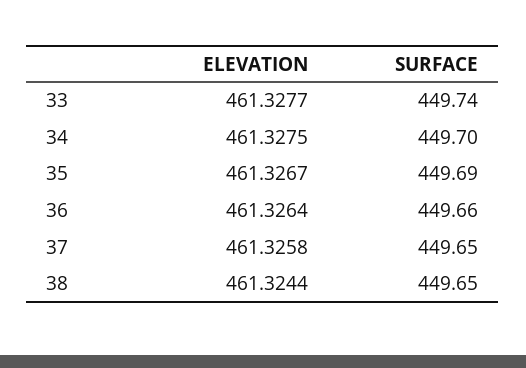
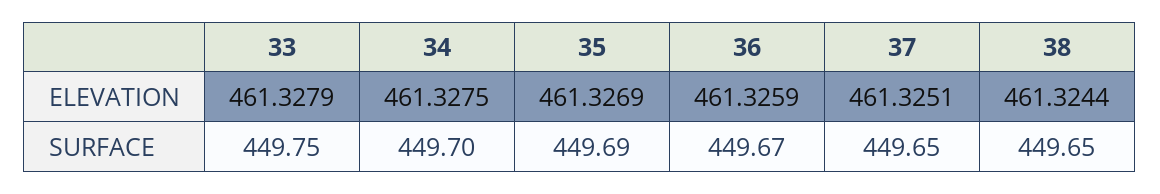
  {
    "ELEVATION": {
-     "33": 461.3277,
+     "33": 461.3279,
      "34": 461.3275,
-     "35": 461.3267,
+     "35": 461.3269,
-     "36": 461.3264,
+     "36": 461.3259,
-     "37": 461.3258,
+     "37": 461.3251,
      "38": 461.3244
    },
    "SURFACE": {
-     "33": 449.74,
+     "33": 449.75,
      "34": 449.7,
      "35": 449.69,
-     "36": 449.66,
+     "36": 449.67,
      "37": 449.65,
      "38": 449.65
    }
  }

